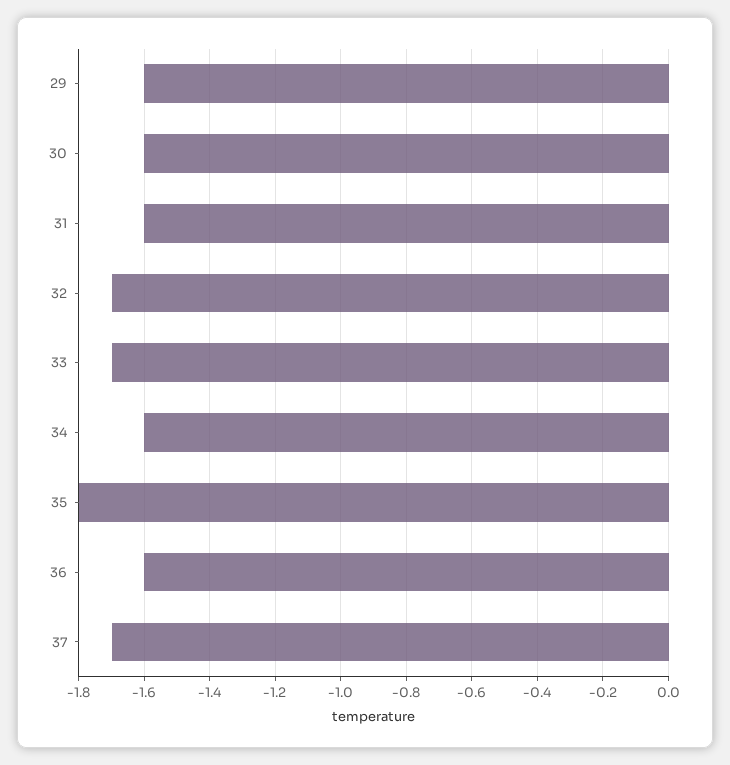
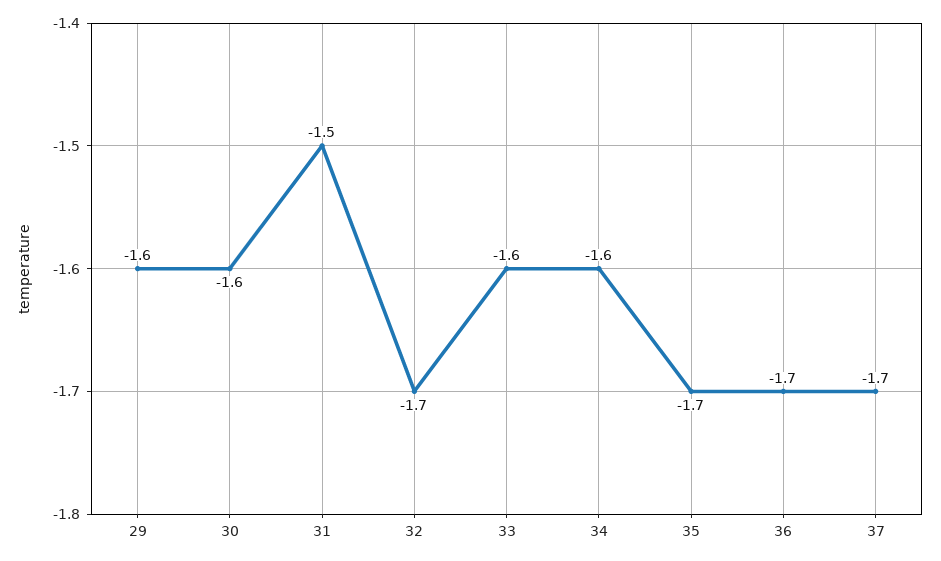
  {
    "29": -1.6,
    "30": -1.6,
-   "31": -1.6,
+   "31": -1.5,
    "32": -1.7,
-   "33": -1.7,
+   "33": -1.6,
    "34": -1.6,
-   "35": -1.8,
+   "35": -1.7,
-   "36": -1.6,
+   "36": -1.7,
    "37": -1.7
  }

